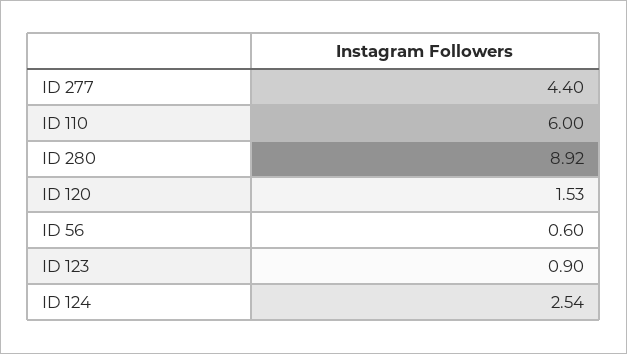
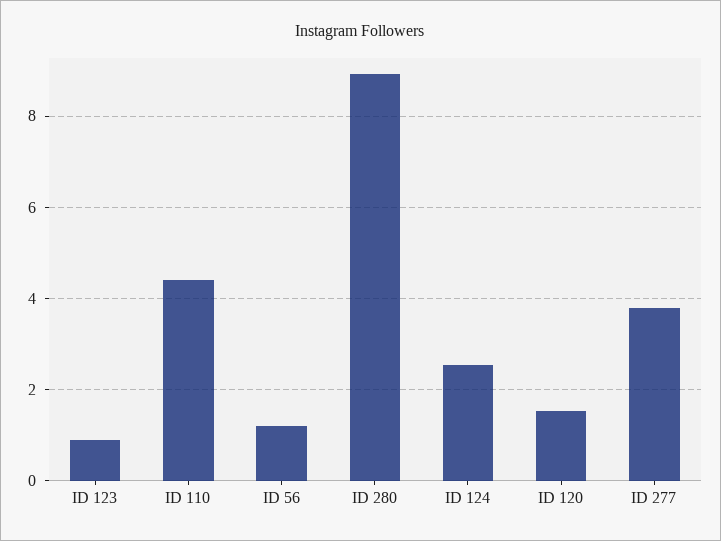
  {
-   "ID 277": 4.4,
+   "ID 277": 3.8,
-   "ID 110": 6,
+   "ID 110": 4.4,
    "ID 280": 8.92,
    "ID 120": 1.53,
-   "ID 56": 0.6,
+   "ID 56": 1.2,
    "ID 123": 0.9,
    "ID 124": 2.54
  }

